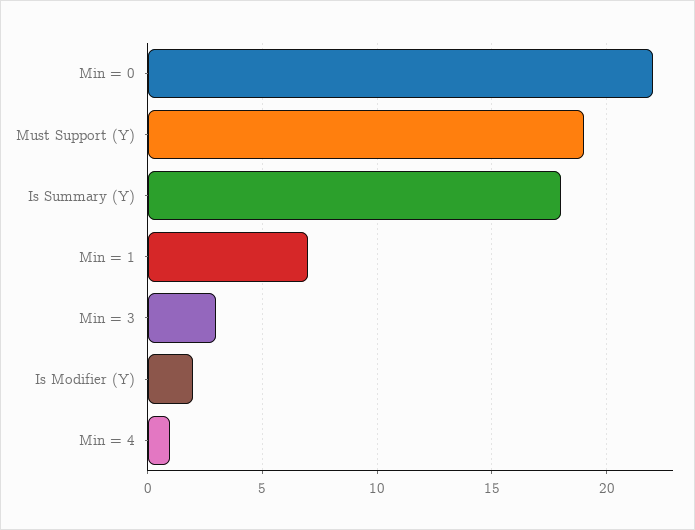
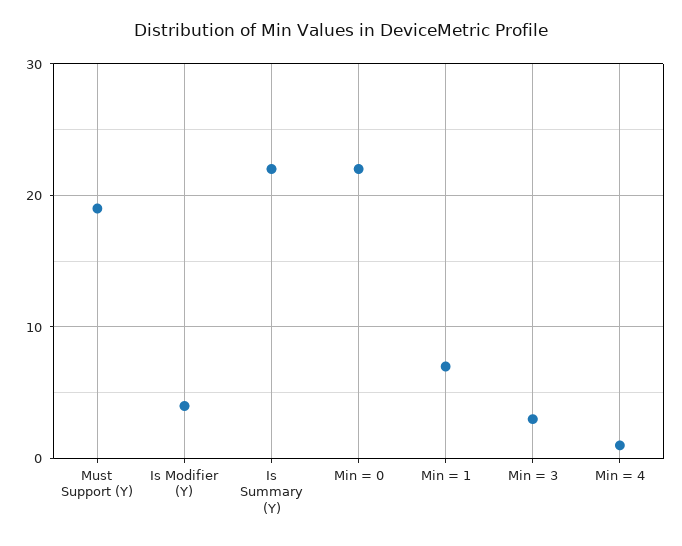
  {
    "Min = 0": 22,
    "Must Support (Y)": 19,
-   "Is Summary (Y)": 18,
+   "Is Summary (Y)": 22,
    "Min = 1": 7,
    "Min = 3": 3,
-   "Is Modifier (Y)": 2,
+   "Is Modifier (Y)": 4,
    "Min = 4": 1
  }

